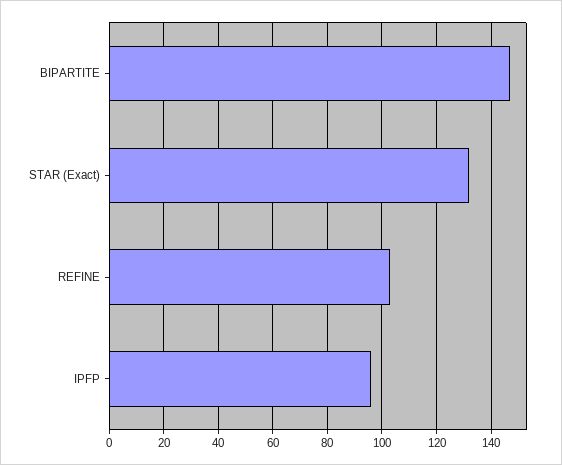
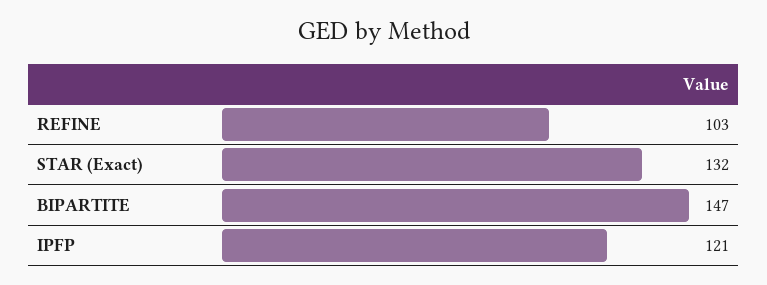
  {
    "BIPARTITE": 147,
    "STAR (Exact)": 132,
    "REFINE": 103,
-   "IPFP": 95
+   "IPFP": 121
  }

